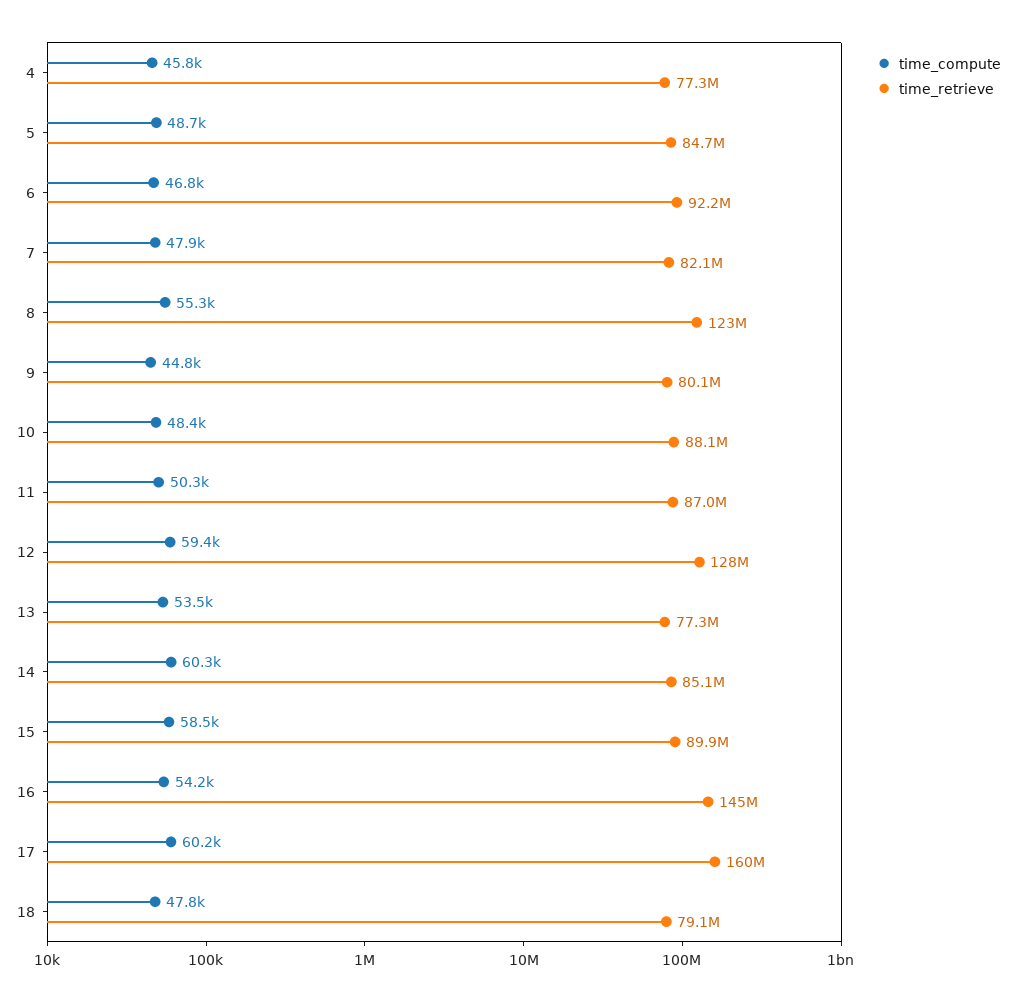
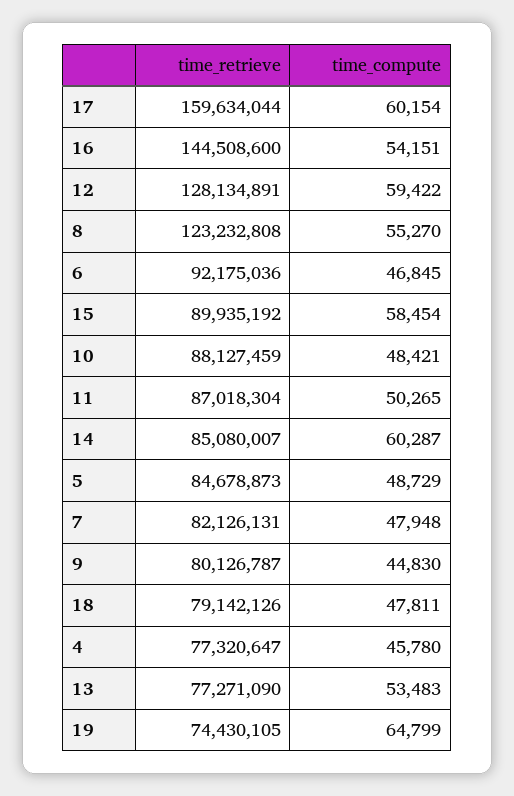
  {
    "time_compute": {
      "4": 45780,
      "5": 48729,
      "6": 46845,
      "7": 47948,
      "8": 55270,
      "9": 44830,
      "10": 48421,
      "11": 50265,
      "12": 59422,
      "13": 53483,
      "14": 60287,
      "15": 58454,
      "16": 54151,
      "17": 60154,
-     "18": 47811
+     "18": 47811,
+     "19": 64799
    },
    "time_retrieve": {
      "4": 77320647,
      "5": 84678873,
      "6": 92175036,
      "7": 82126131,
      "8": 123232808,
      "9": 80126787,
      "10": 88127459,
      "11": 87018304,
      "12": 128134891,
      "13": 77271090,
      "14": 85080007,
      "15": 89935192,
      "16": 144508600,
      "17": 159634044,
-     "18": 79142126
+     "18": 79142126,
+     "19": 74430105
    }
  }

